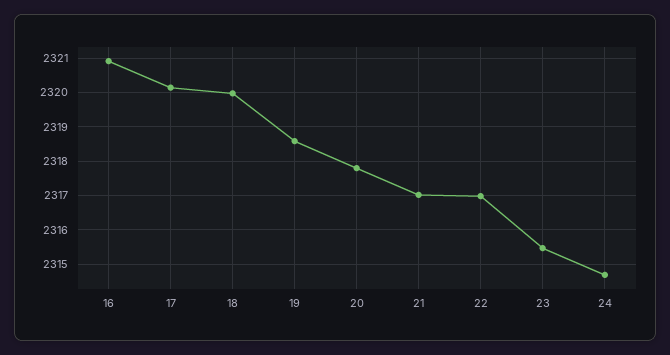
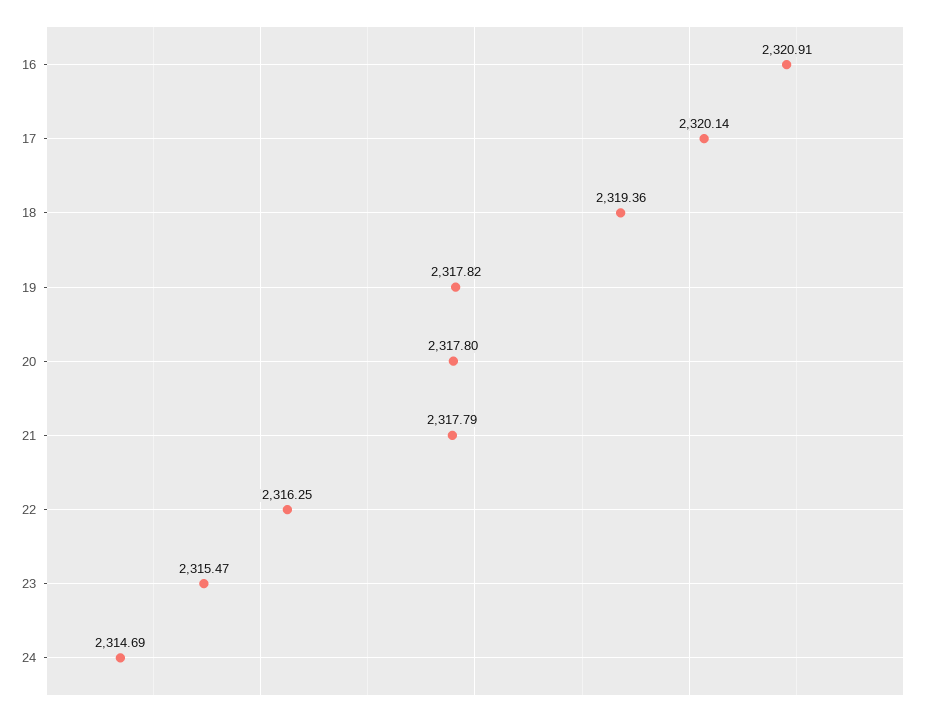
  {
    "16": 2320.91,
    "17": 2320.14,
-   "18": 2320,
+   "18": 2319.36,
-   "19": 2318.6,
+   "19": 2317.82,
    "20": 2317.8,
-   "21": 2317,
+   "21": 2317.79,
-   "22": 2317,
+   "22": 2316.25,
    "23": 2315.47,
    "24": 2314.69
  }

